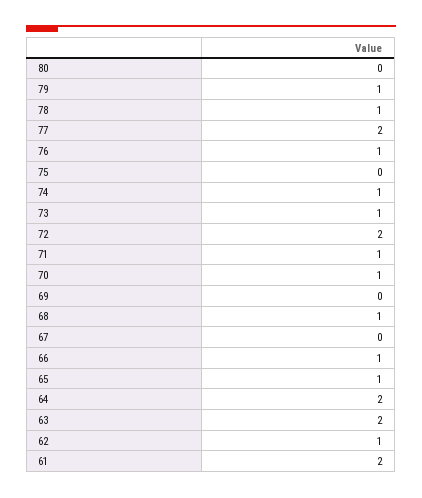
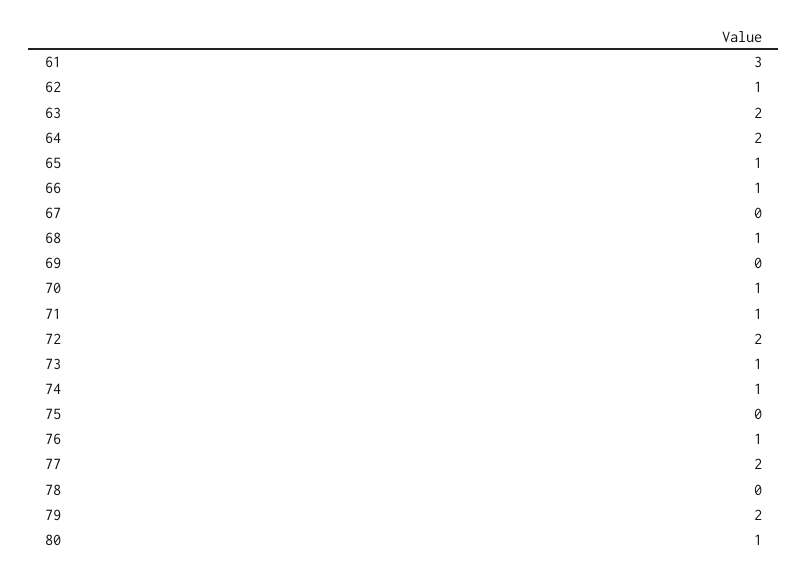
  {
-   "80": 0,
+   "80": 1,
-   "79": 1,
+   "79": 2,
-   "78": 1,
+   "78": 0,
    "77": 2,
    "76": 1,
    "75": 0,
    "74": 1,
    "73": 1,
    "72": 2,
    "71": 1,
    "70": 1,
    "69": 0,
    "68": 1,
    "67": 0,
    "66": 1,
    "65": 1,
    "64": 2,
    "63": 2,
    "62": 1,
-   "61": 2
+   "61": 3
  }

